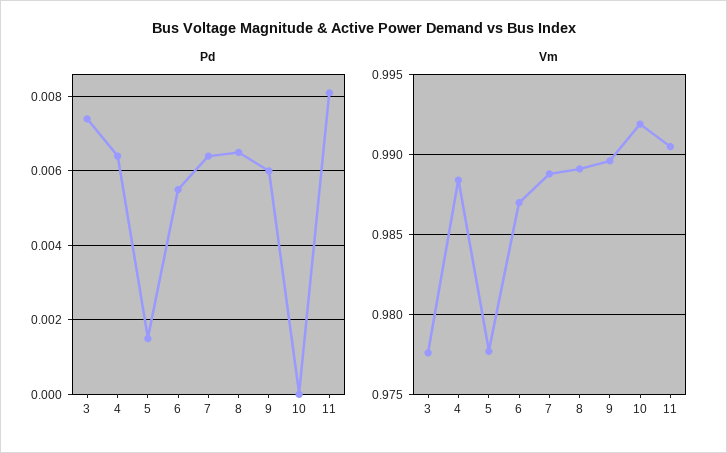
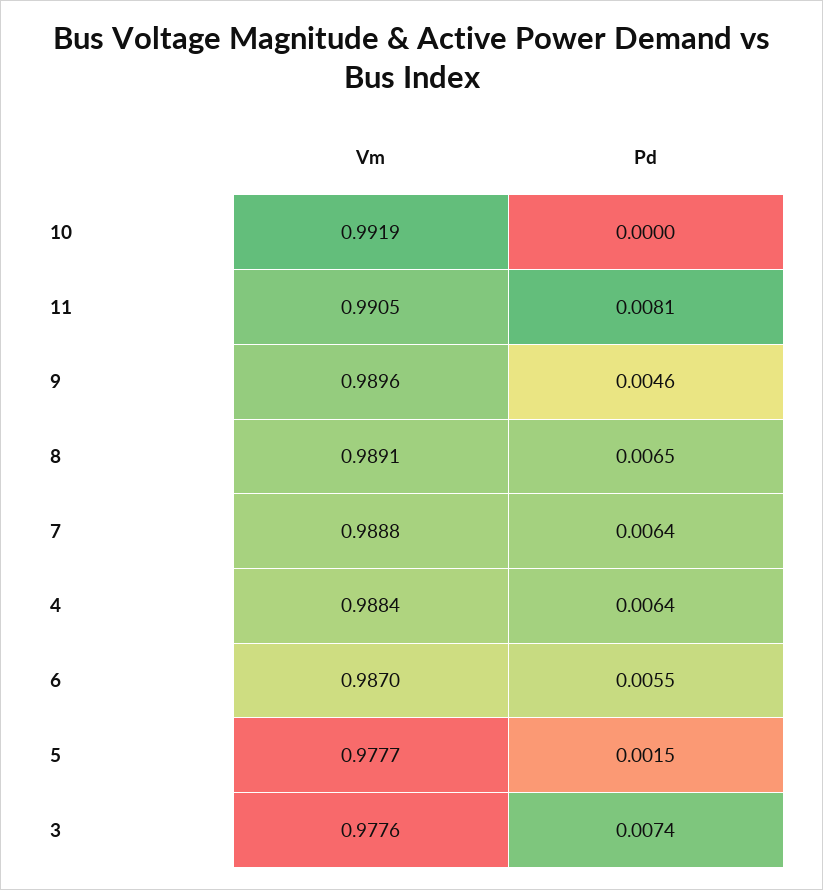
  {
    "Pd": {
      "3": 0.0074,
      "4": 0.0064,
      "5": 0.0015,
      "6": 0.0055,
      "7": 0.0064,
      "8": 0.0065,
-     "9": 0.006,
+     "9": 0.0046,
      "10": 0,
      "11": 0.0081
    },
    "Vm": {
      "3": 0.9776,
      "4": 0.9884,
      "5": 0.9777,
      "6": 0.987,
      "7": 0.9888,
      "8": 0.9891,
      "9": 0.9896,
      "10": 0.9919,
      "11": 0.9905
    }
  }

